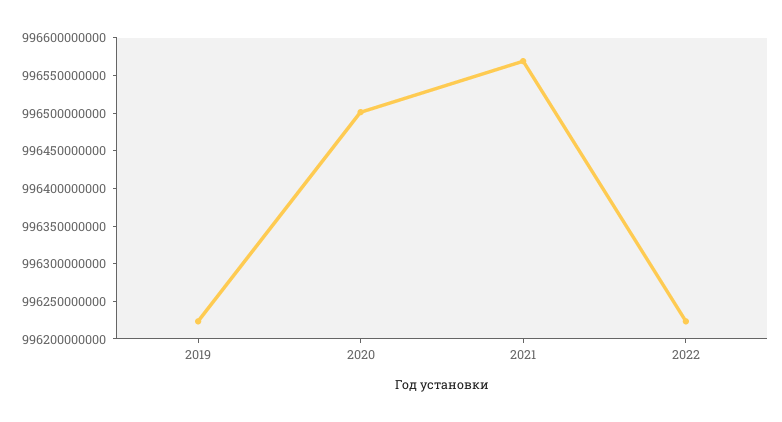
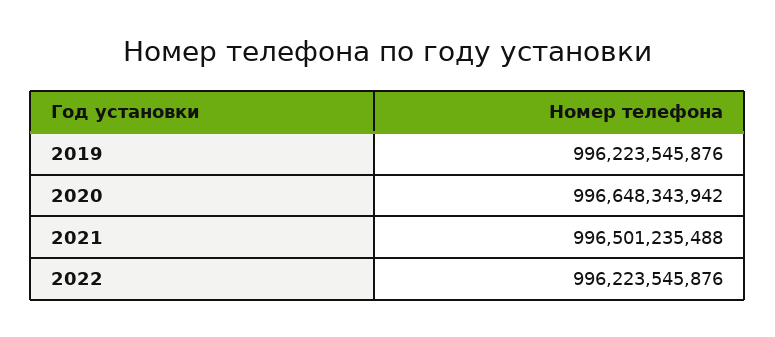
  {
    "2019": 996223545876,
-   "2020": 996500000000,
+   "2020": 996648343942,
-   "2021": 996575000000,
+   "2021": 996501235488,
    "2022": 996223545876
  }

